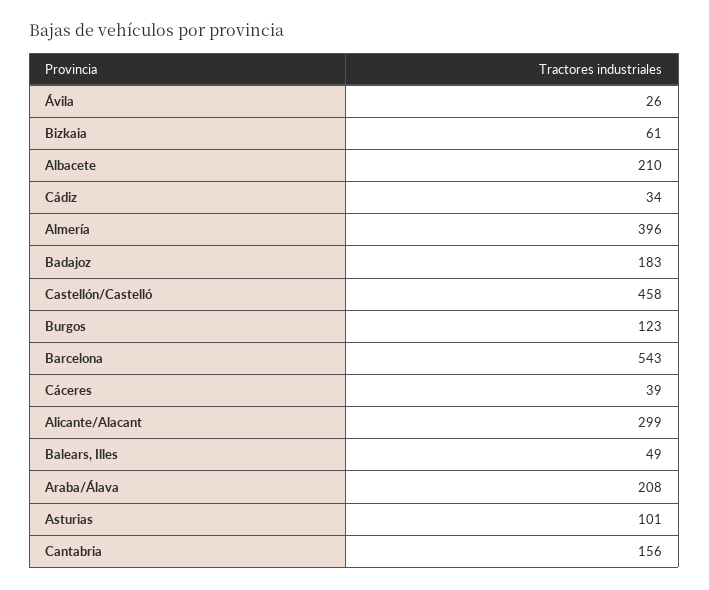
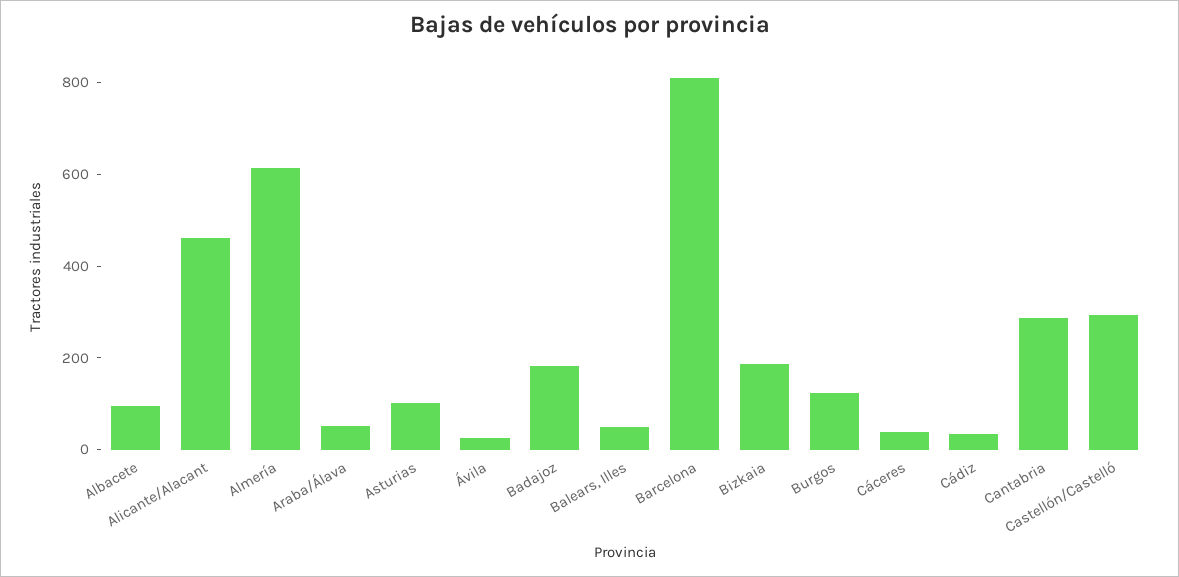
  {
    "Ávila": 26,
-   "Bizkaia": 61,
+   "Bizkaia": 200,
-   "Albacete": 210,
+   "Albacete": 100,
    "Cádiz": 34,
-   "Almería": 396,
+   "Almería": 600,
    "Badajoz": 183,
-   "Castellón/Castelló": 458,
+   "Castellón/Castelló": 300,
    "Burgos": 123,
-   "Barcelona": 543,
+   "Barcelona": 800,
    "Cáceres": 39,
-   "Alicante/Alacant": 299,
+   "Alicante/Alacant": 450,
    "Balears, Illes": 49,
-   "Araba/Álava": 208,
+   "Araba/Álava": 50,
    "Asturias": 101,
-   "Cantabria": 156
+   "Cantabria": 300
  }

